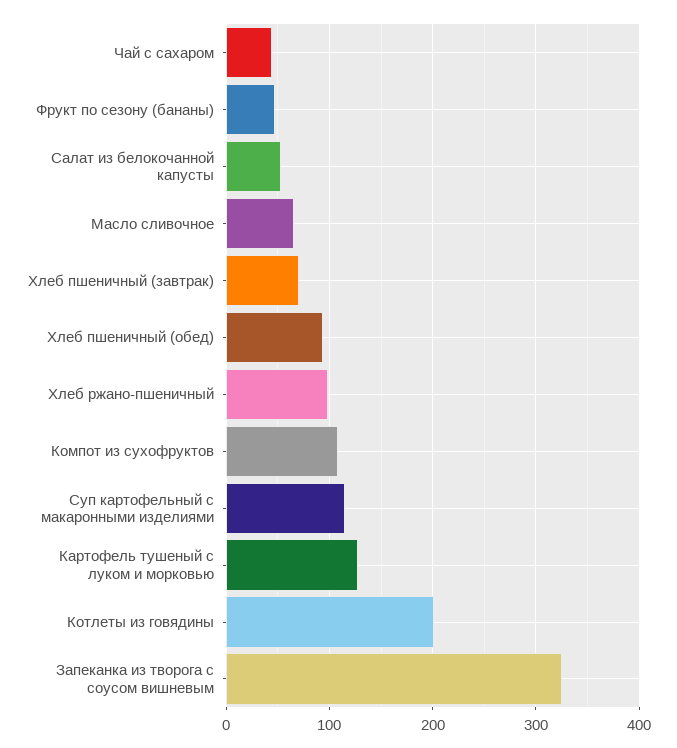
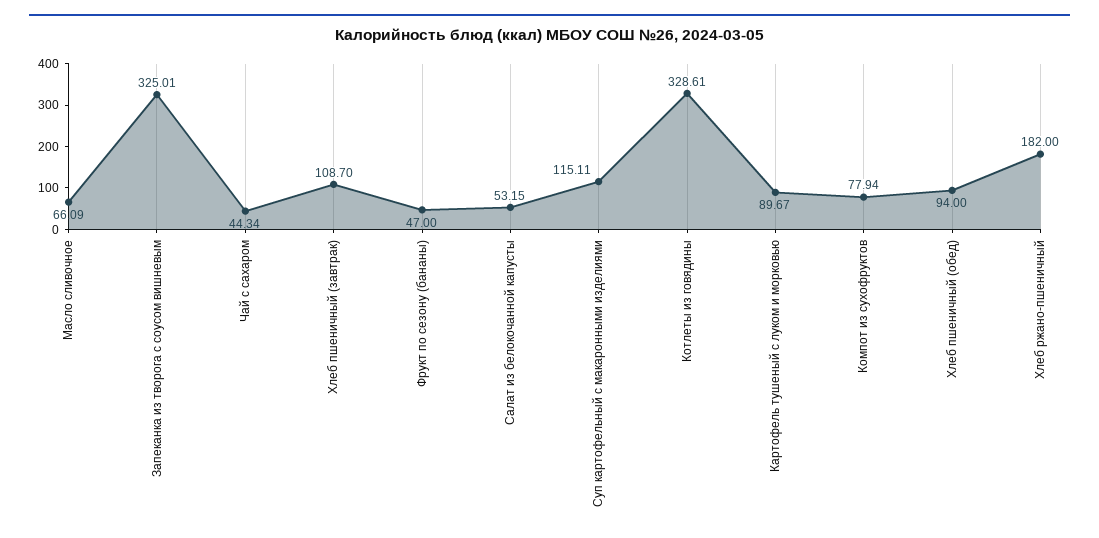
  {
    "Чай с сахаром": 44.34,
    "Фрукт по сезону (бананы)": 47,
    "Салат из белокочанной капусты": 53.15,
    "Масло сливочное": 66.09,
-   "Хлеб пшеничный (завтрак)": 70,
+   "Хлеб пшеничный (завтрак)": 108.7,
    "Хлеб пшеничный (обед)": 94,
-   "Хлеб ржано-пшеничный": 100,
+   "Хлеб ржано-пшеничный": 182,
-   "Компот из сухофруктов": 110,
+   "Компот из сухофруктов": 77.94,
    "Суп картофельный с макаронными изделиями": 115.11,
-   "Картофель тушеный с луком и морковью": 130,
+   "Картофель тушеный с луком и морковью": 89.67,
-   "Котлеты из говядины": 200,
+   "Котлеты из говядины": 328.61,
    "Запеканка из творога с соусом вишневым": 325.01
  }

